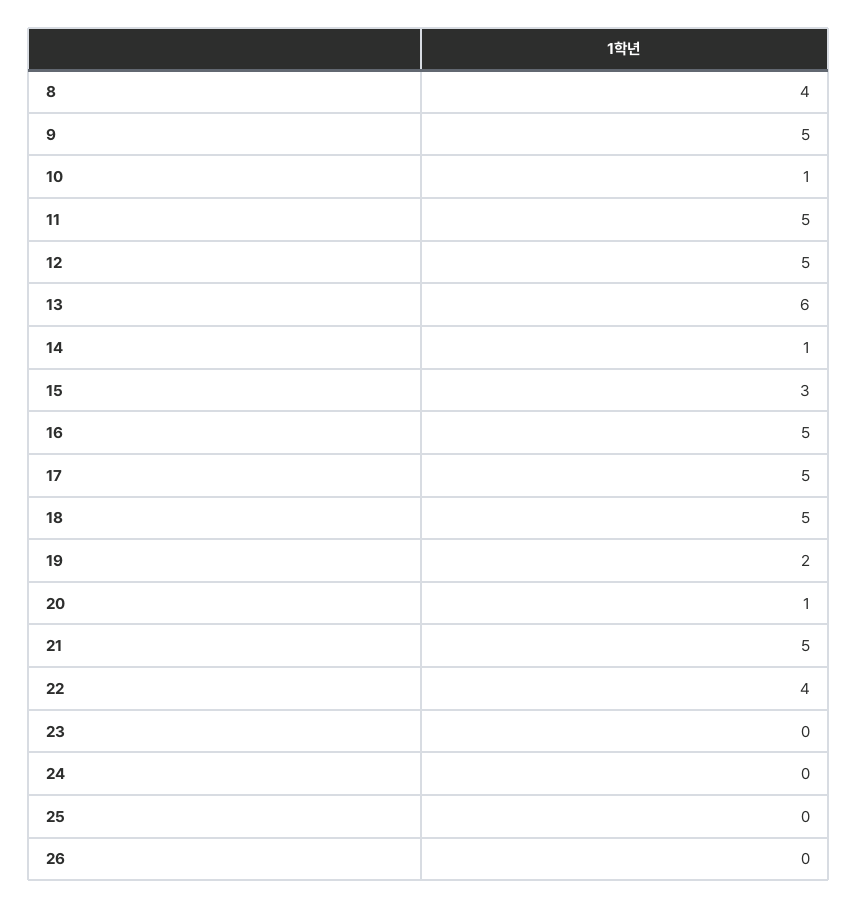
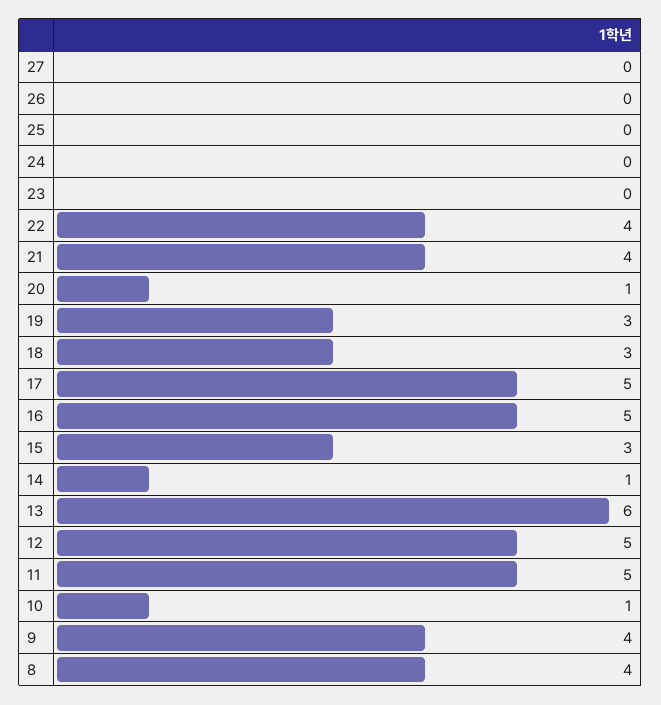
  {
    "8": 4,
-   "9": 5,
+   "9": 4,
    "10": 1,
    "11": 5,
    "12": 5,
    "13": 6,
    "14": 1,
    "15": 3,
    "16": 5,
    "17": 5,
-   "18": 5,
+   "18": 3,
-   "19": 2,
+   "19": 3,
    "20": 1,
-   "21": 5,
+   "21": 4,
    "22": 4,
    "23": 0,
    "24": 0,
    "25": 0,
-   "26": 0
+   "26": 0,
+   "27": 0
  }

